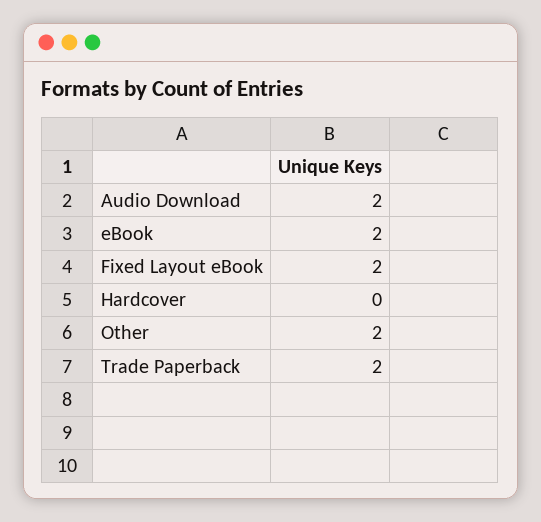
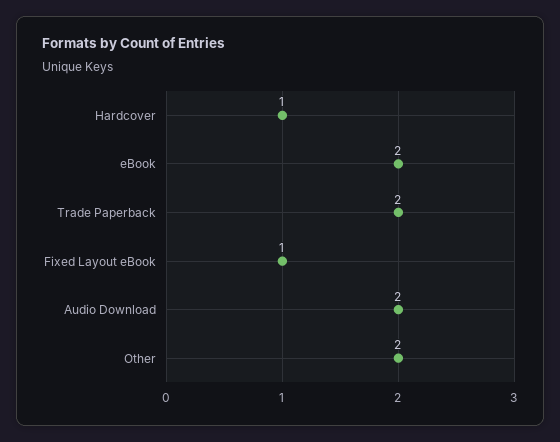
  {
    "Audio Download": 2,
    "eBook": 2,
-   "Fixed Layout eBook": 2,
+   "Fixed Layout eBook": 1,
-   "Hardcover": 0,
+   "Hardcover": 1,
    "Other": 2,
    "Trade Paperback": 2
  }

